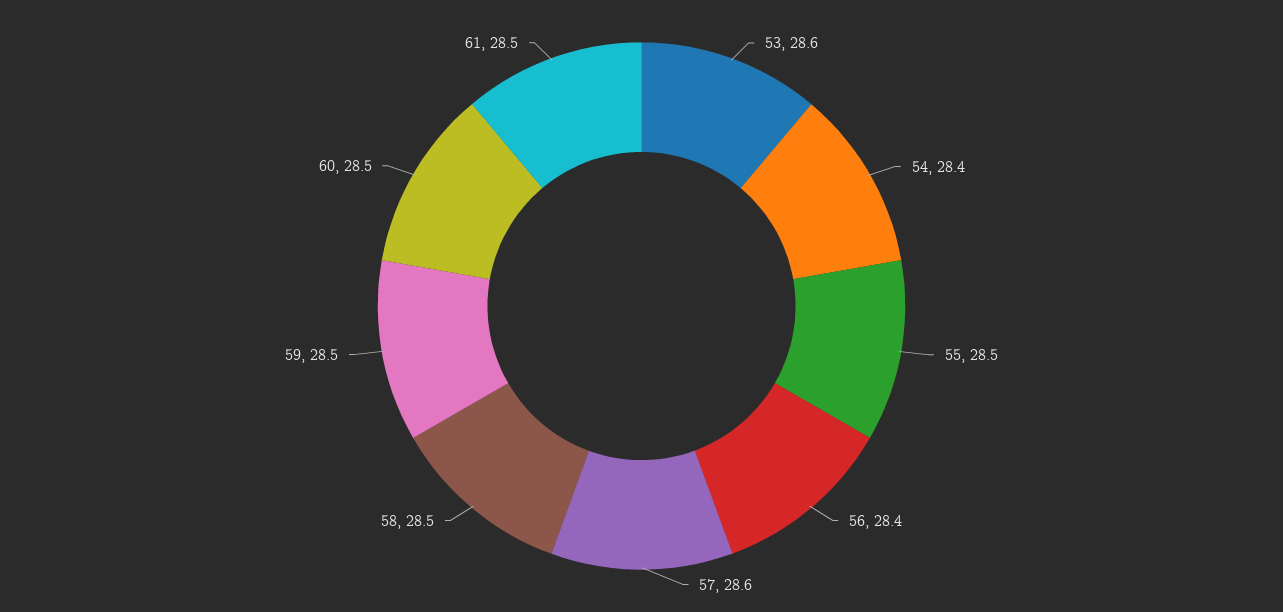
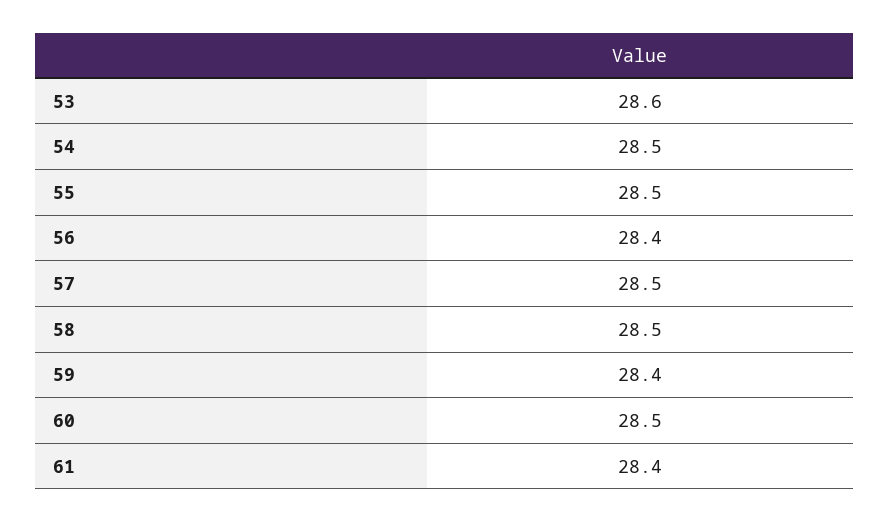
  {
    "53": 28.6,
-   "54": 28.4,
+   "54": 28.5,
    "55": 28.5,
    "56": 28.4,
-   "57": 28.6,
+   "57": 28.5,
    "58": 28.5,
-   "59": 28.5,
+   "59": 28.4,
    "60": 28.5,
-   "61": 28.5
+   "61": 28.4
  }

